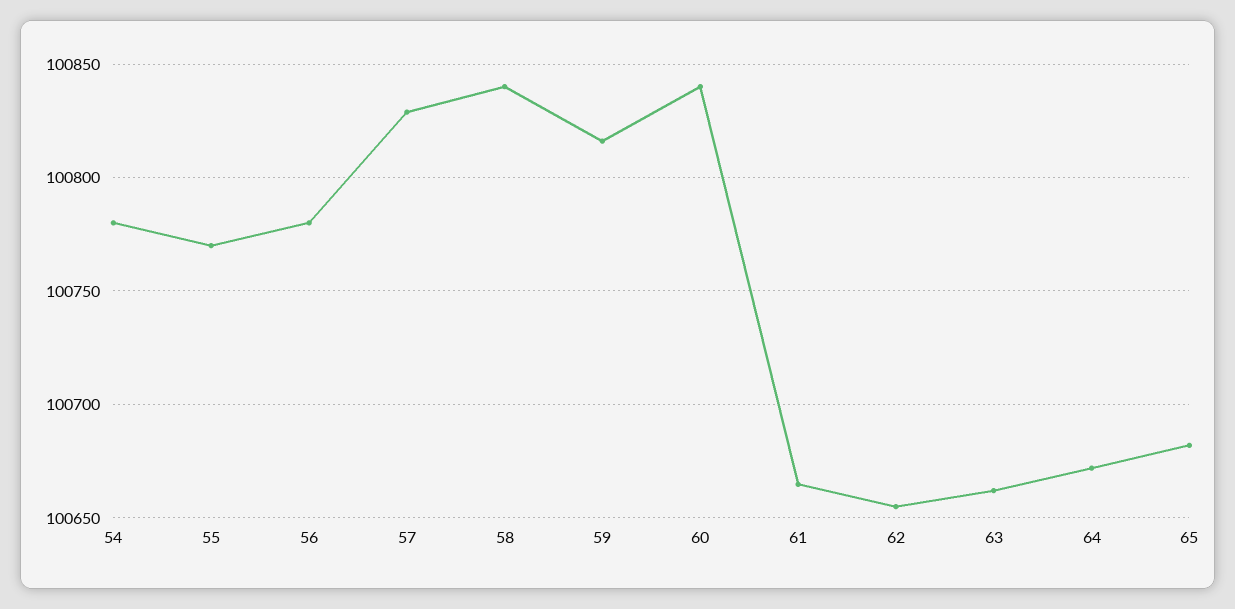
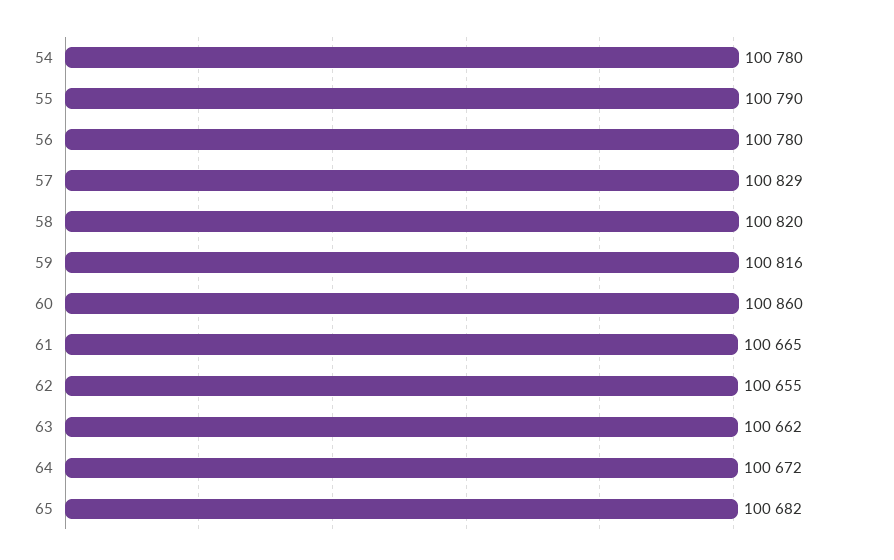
  {
    "54": 100780,
-   "55": 100770,
+   "55": 100790,
    "56": 100780,
    "57": 100829,
-   "58": 100840,
+   "58": 100820,
    "59": 100816,
-   "60": 100840,
+   "60": 100860,
    "61": 100665,
    "62": 100655,
    "63": 100662,
    "64": 100672,
    "65": 100682
  }

